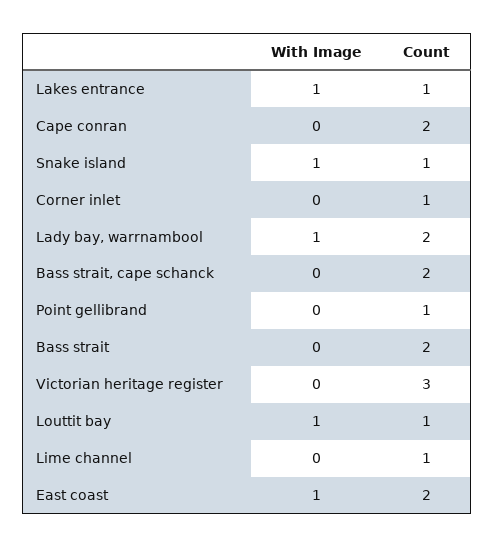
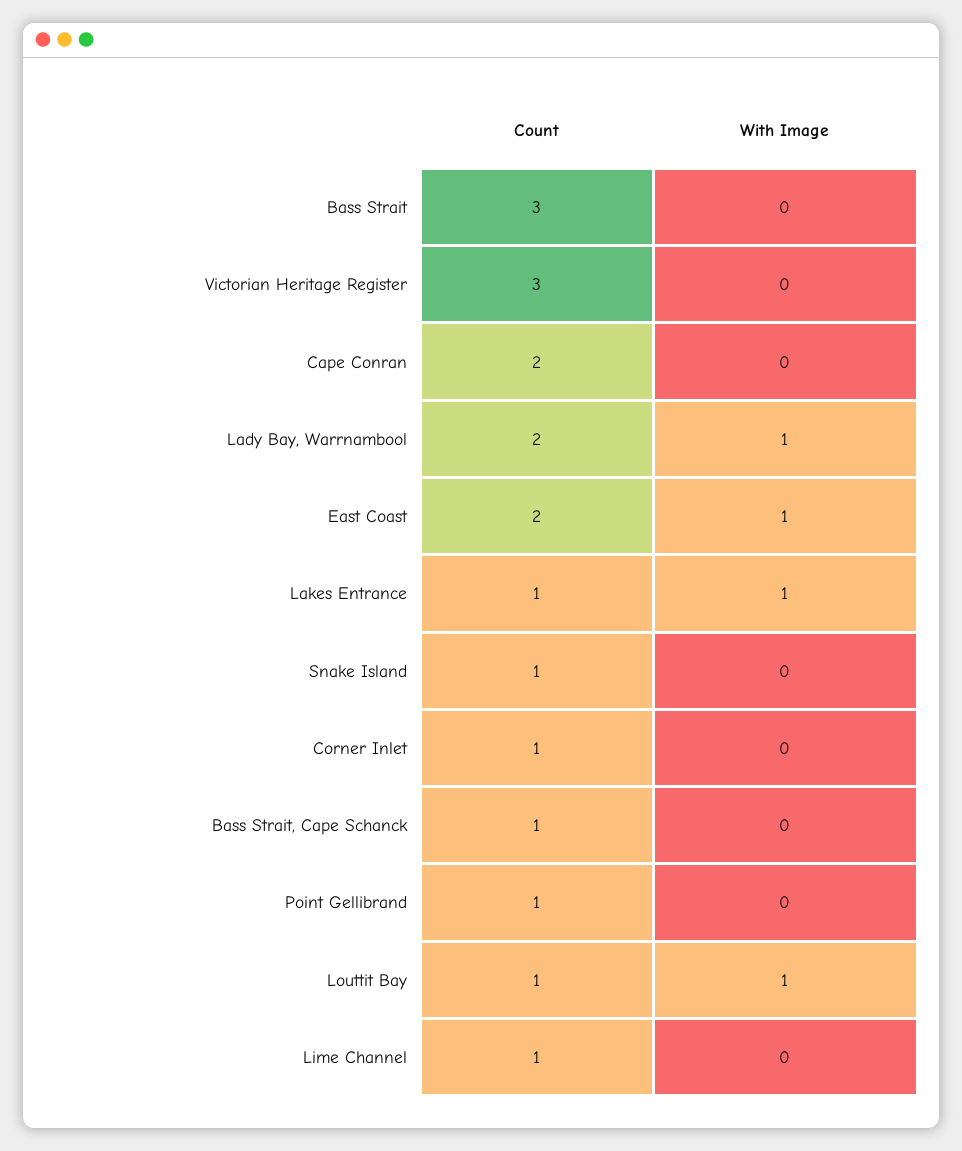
  {
    "With Image": {
      "Lakes entrance": 1,
      "Cape conran": 0,
-     "Snake island": 1,
+     "Snake island": 0,
      "Corner inlet": 0,
      "Lady bay, warrnambool": 1,
      "Bass strait, cape schanck": 0,
      "Point gellibrand": 0,
      "Bass strait": 0,
      "Victorian heritage register": 0,
      "Louttit bay": 1,
      "Lime channel": 0,
      "East coast": 1
    },
    "Count": {
      "Lakes entrance": 1,
      "Cape conran": 2,
      "Snake island": 1,
      "Corner inlet": 1,
      "Lady bay, warrnambool": 2,
-     "Bass strait, cape schanck": 2,
+     "Bass strait, cape schanck": 1,
      "Point gellibrand": 1,
-     "Bass strait": 2,
+     "Bass strait": 3,
      "Victorian heritage register": 3,
      "Louttit bay": 1,
      "Lime channel": 1,
      "East coast": 2
    }
  }

